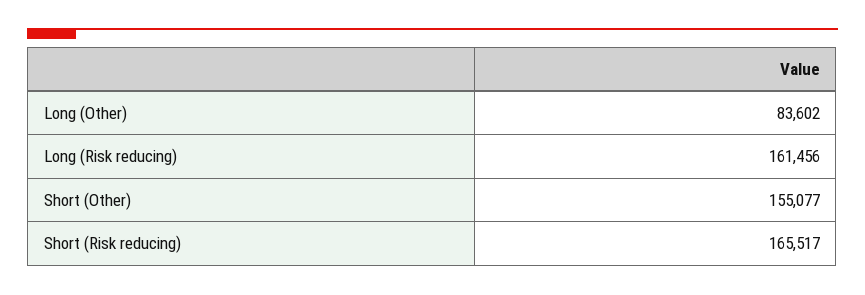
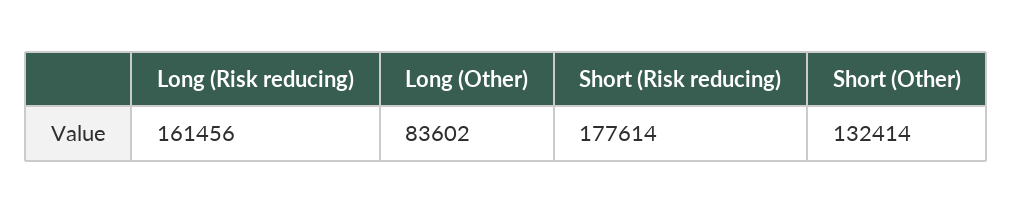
  {
    "Long (Other)": 83602,
    "Long (Risk reducing)": 161456,
-   "Short (Other)": 155077,
+   "Short (Other)": 132414,
-   "Short (Risk reducing)": 165517
+   "Short (Risk reducing)": 177614
  }

